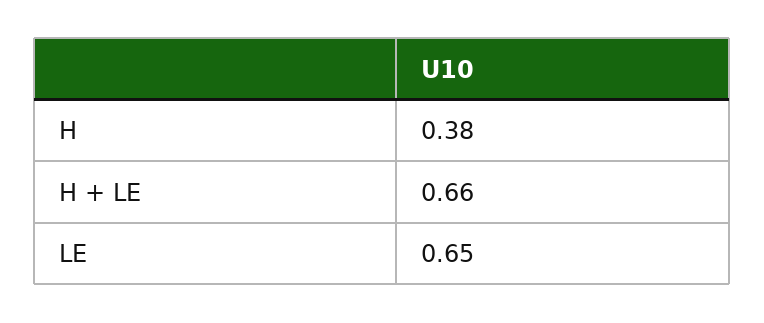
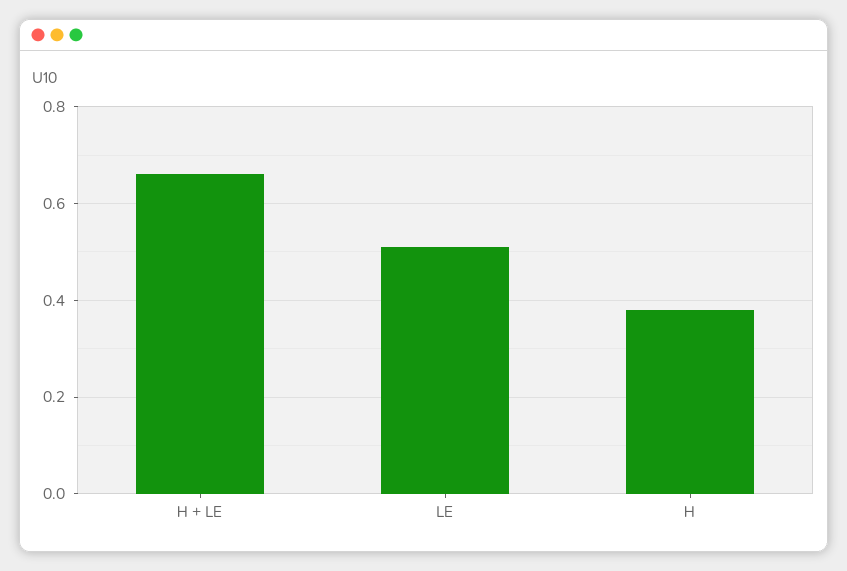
  {
    "H": 0.38,
    "H + LE": 0.66,
-   "LE": 0.65
+   "LE": 0.5
  }

